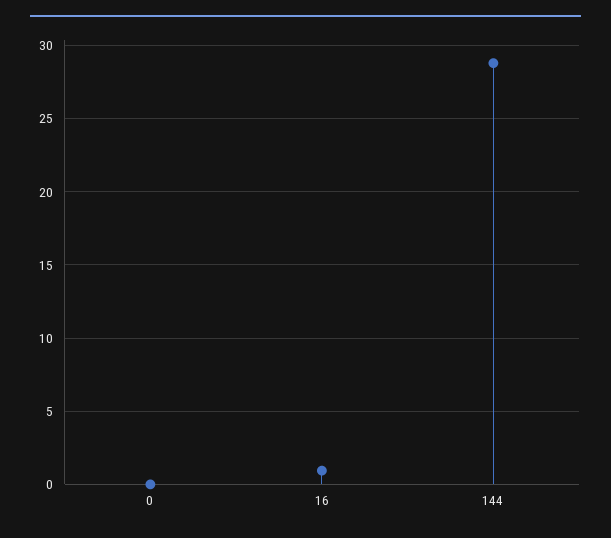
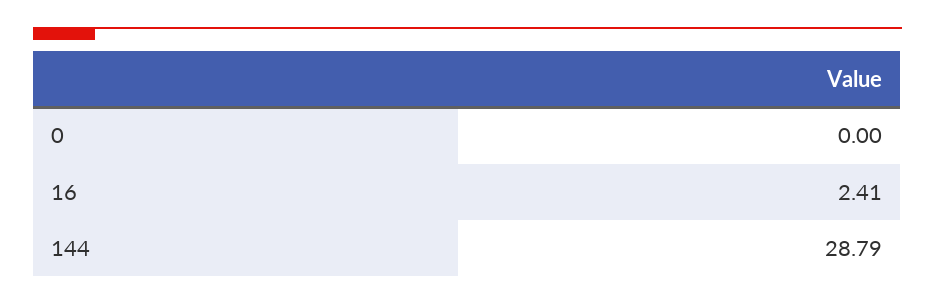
  {
    "0": 0,
-   "16": 1,
+   "16": 2.41,
    "144": 28.79
  }

